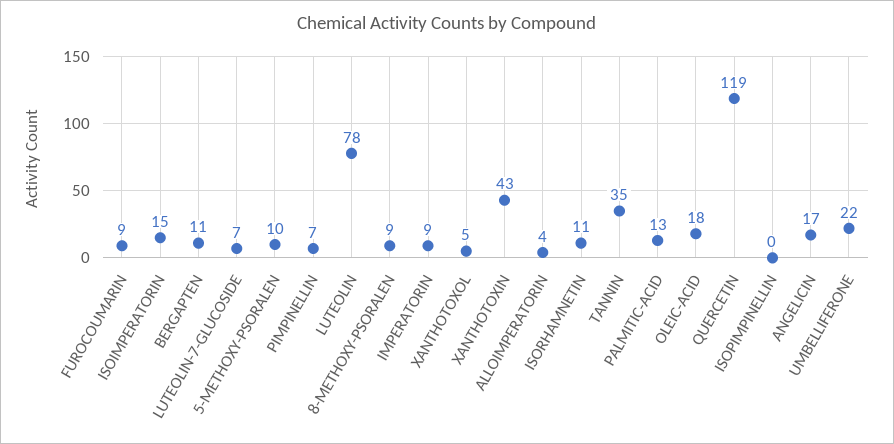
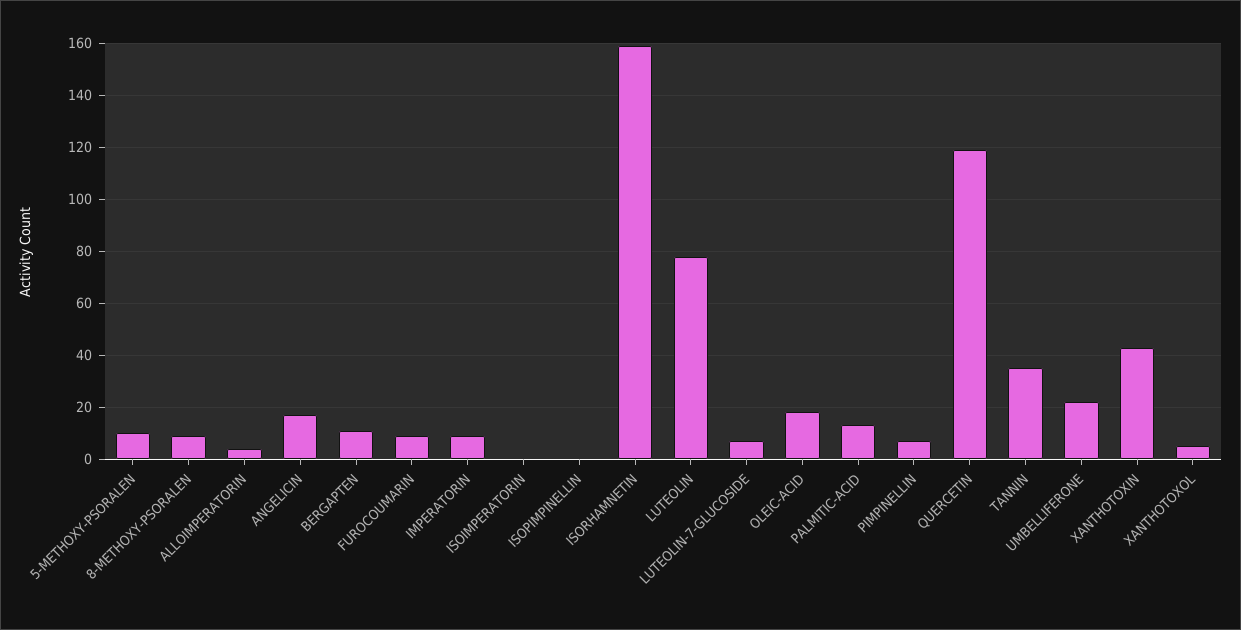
  {
    "FUROCOUMARIN": 9,
-   "ISOIMPERATORIN": 15,
+   "ISOIMPERATORIN": 0,
    "BERGAPTEN": 11,
    "LUTEOLIN-7-GLUCOSIDE": 7,
    "5-METHOXY-PSORALEN": 10,
    "PIMPINELLIN": 7,
    "LUTEOLIN": 78,
    "8-METHOXY-PSORALEN": 9,
    "IMPERATORIN": 9,
    "XANTHOTOXOL": 5,
    "XANTHOTOXIN": 43,
    "ALLOIMPERATORIN": 4,
-   "ISORHAMNETIN": 11,
+   "ISORHAMNETIN": 160,
    "TANNIN": 35,
    "PALMITIC-ACID": 13,
    "OLEIC-ACID": 18,
    "QUERCETIN": 119,
    "ISOPIMPINELLIN": 0,
    "ANGELICIN": 17,
    "UMBELLIFERONE": 22
  }

